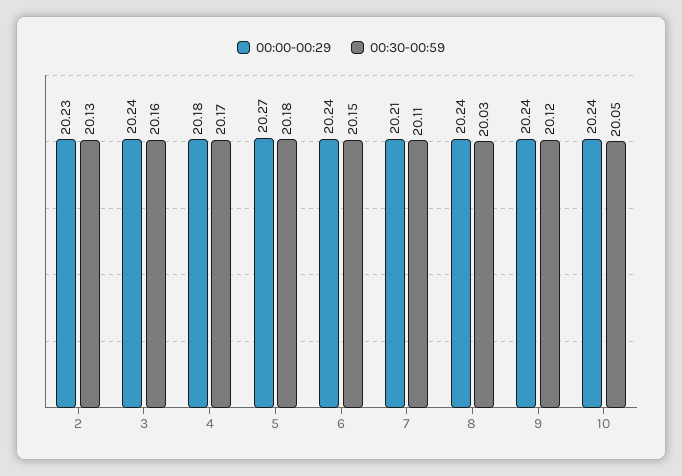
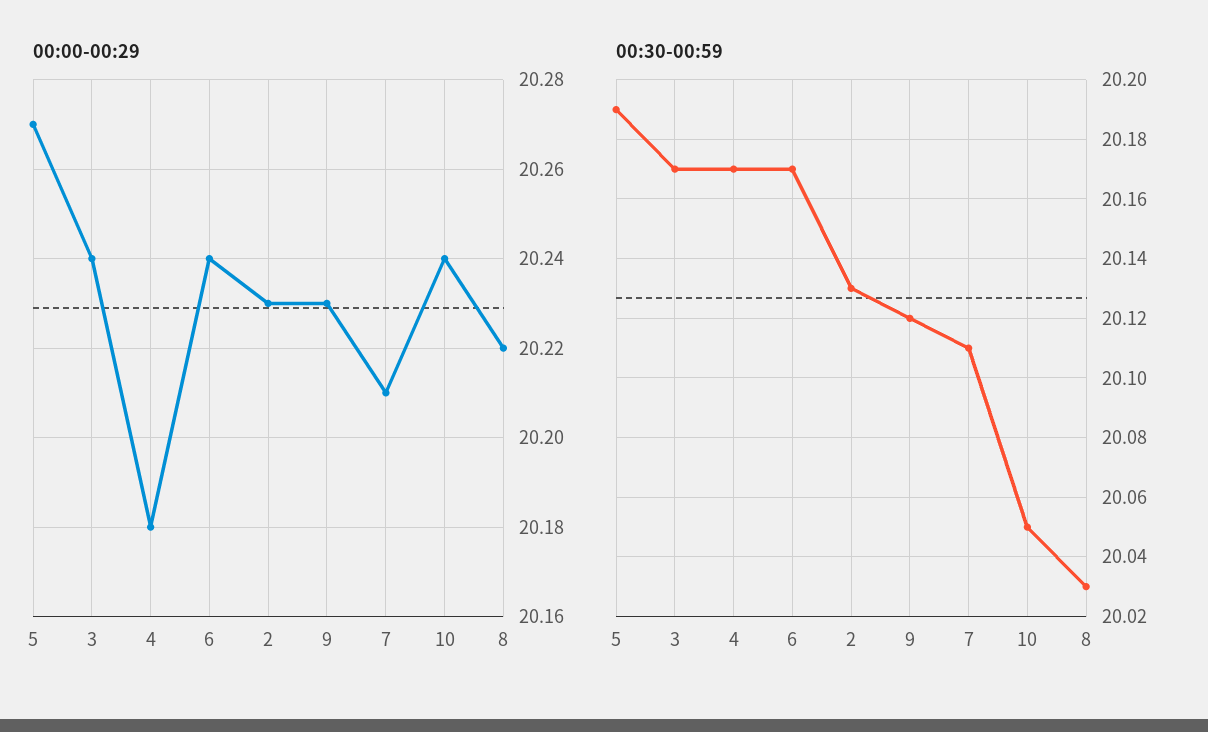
  {
    "00:00-00:29": {
      "2": 20.23,
      "3": 20.24,
      "4": 20.18,
      "5": 20.27,
      "6": 20.24,
      "7": 20.21,
-     "8": 20.24,
+     "8": 20.22,
-     "9": 20.24,
+     "9": 20.23,
      "10": 20.24
    },
    "00:30-00:59": {
      "2": 20.13,
-     "3": 20.16,
+     "3": 20.17,
      "4": 20.17,
-     "5": 20.18,
+     "5": 20.19,
-     "6": 20.15,
+     "6": 20.17,
      "7": 20.11,
      "8": 20.03,
      "9": 20.12,
      "10": 20.05
    }
  }

